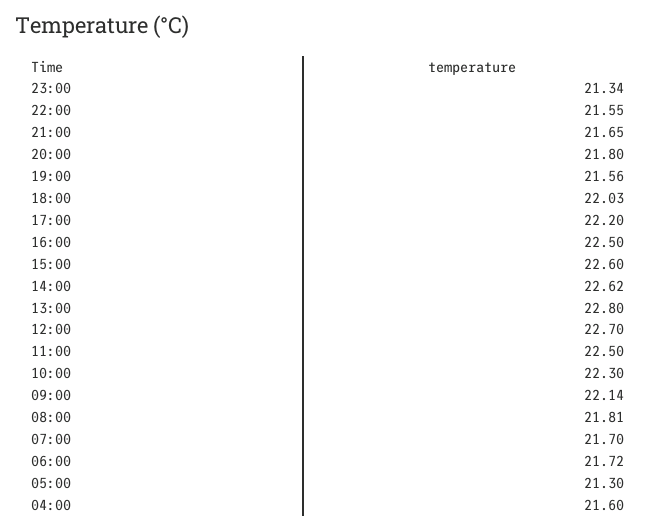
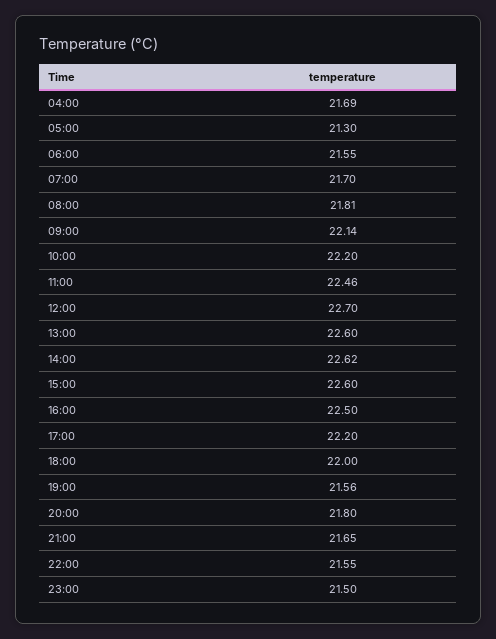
  {
-   "23:00": 21.34,
+   "23:00": 21.5,
    "22:00": 21.55,
    "21:00": 21.65,
    "20:00": 21.8,
    "19:00": 21.56,
-   "18:00": 22.03,
+   "18:00": 22,
    "17:00": 22.2,
    "16:00": 22.5,
    "15:00": 22.6,
    "14:00": 22.62,
-   "13:00": 22.8,
+   "13:00": 22.6,
    "12:00": 22.7,
-   "11:00": 22.5,
+   "11:00": 22.46,
-   "10:00": 22.3,
+   "10:00": 22.2,
    "09:00": 22.14,
    "08:00": 21.81,
    "07:00": 21.7,
-   "06:00": 21.72,
+   "06:00": 21.55,
    "05:00": 21.3,
-   "04:00": 21.6
+   "04:00": 21.69
  }

